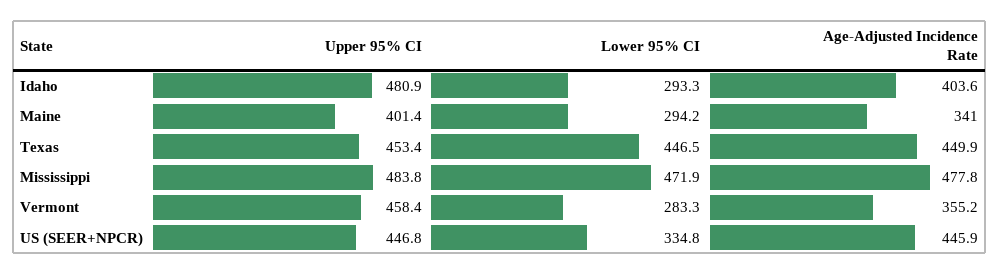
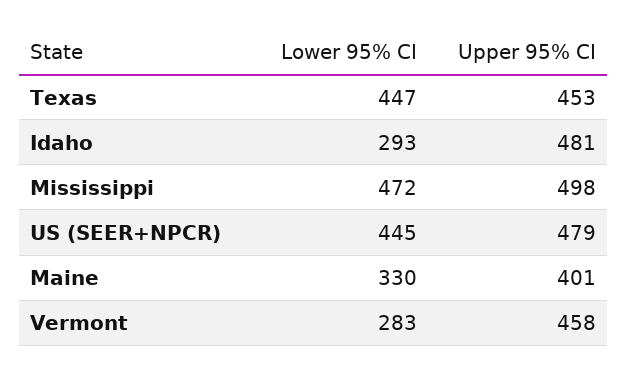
  {
    "Upper 95% CI": {
      "Idaho": 480.9,
      "Maine": 401.4,
      "Texas": 453.4,
-     "Mississippi": 483.8,
+     "Mississippi": 498,
      "Vermont": 458.4,
-     "US (SEER+NPCR)": 446.8
+     "US (SEER+NPCR)": 479
    },
    "Lower 95% CI": {
      "Idaho": 293.3,
-     "Maine": 294.2,
+     "Maine": 330,
      "Texas": 446.5,
      "Mississippi": 471.9,
      "Vermont": 283.3,
-     "US (SEER+NPCR)": 334.8
+     "US (SEER+NPCR)": 445
-   },
+   }
-   "Age-Adjusted Incidence Rate": {
-     "Idaho": 403.6,
-     "Maine": 341,
-     "Texas": 449.9,
-     "Mississippi": 477.8,
-     "Vermont": 355.2,
-     "US (SEER+NPCR)": 445.9
-   }
  }

